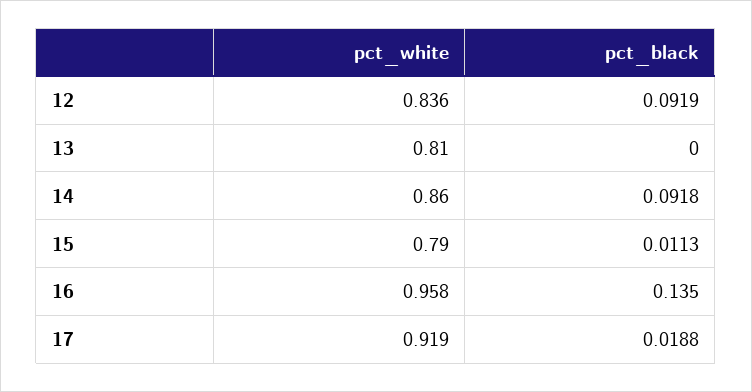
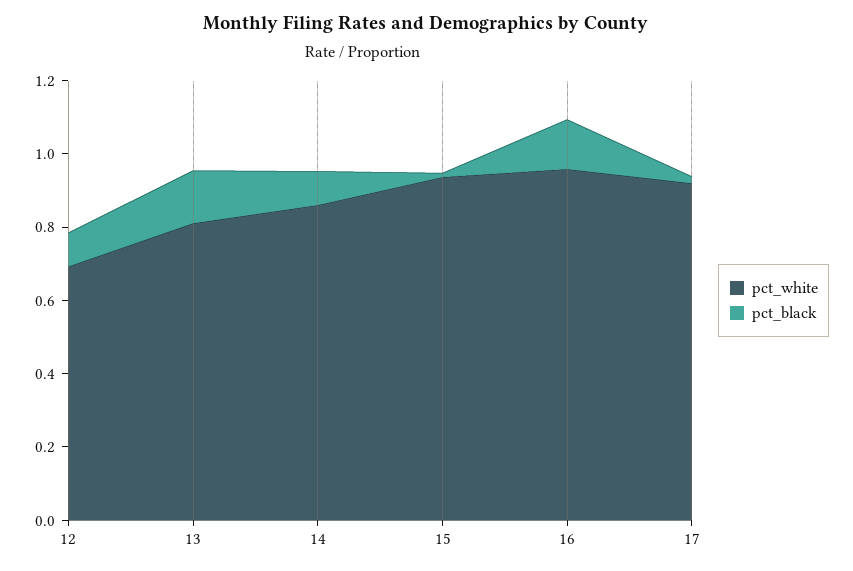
  {
    "pct_white": {
-     "12": 0.836,
+     "12": 0.7,
      "13": 0.81,
      "14": 0.86,
-     "15": 0.79,
+     "15": 0.95,
      "16": 0.958,
      "17": 0.919
    },
    "pct_black": {
      "12": 0.0919,
-     "13": 0,
+     "13": 0.15,
      "14": 0.0918,
      "15": 0.0113,
      "16": 0.135,
      "17": 0.0188
    }
  }

